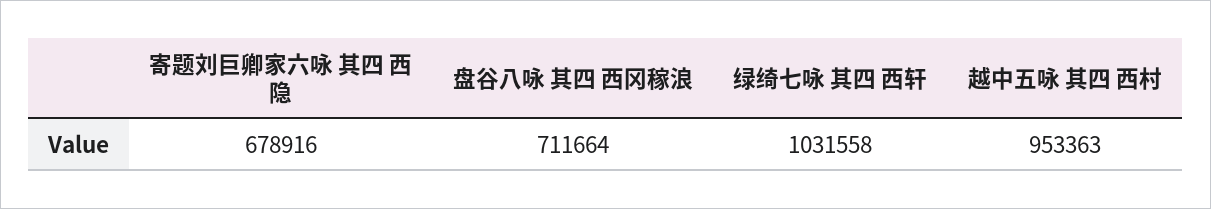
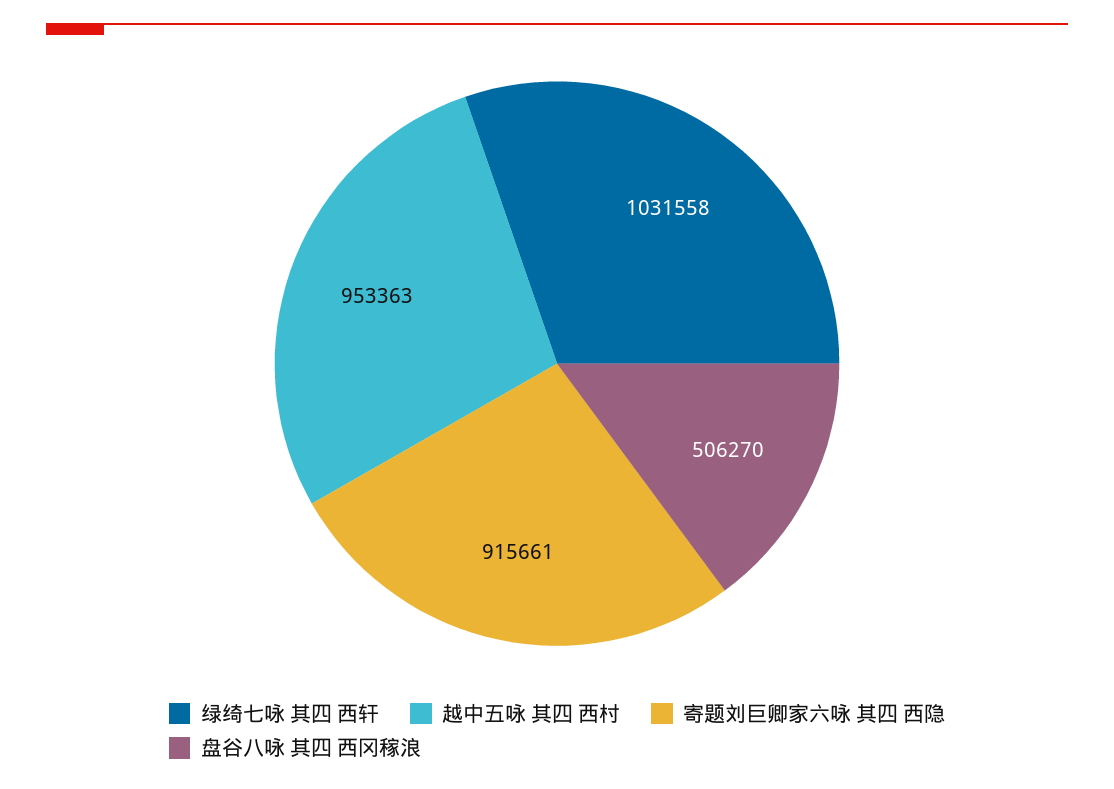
  {
-   "寄题刘巨卿家六咏 其四 西隐": 678916,
+   "寄题刘巨卿家六咏 其四 西隐": 915661,
-   "盘谷八咏 其四 西冈稼浪": 711664,
+   "盘谷八咏 其四 西冈稼浪": 506270,
    "绿绮七咏 其四 西轩": 1031558,
    "越中五咏 其四 西村": 953363
  }

